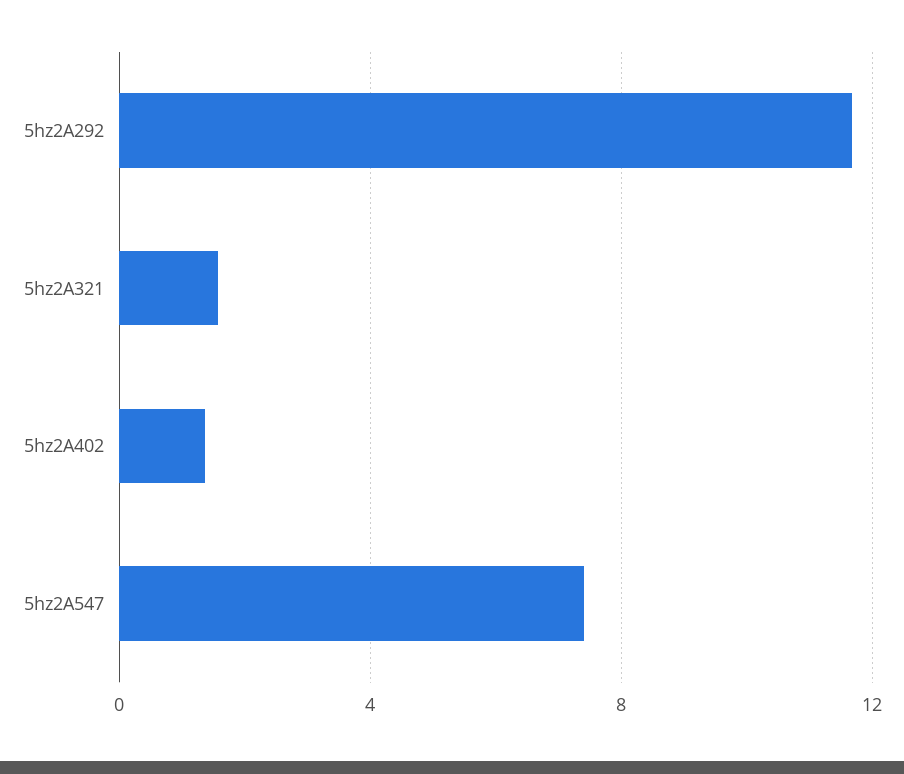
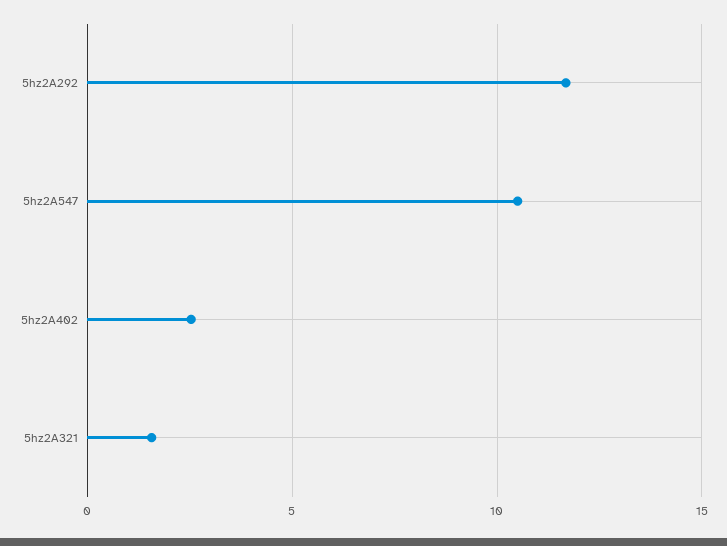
  {
    "5hz2A292": 11.5,
    "5hz2A321": 1.5,
-   "5hz2A402": 1.5,
+   "5hz2A402": 2.5,
-   "5hz2A547": 7.5
+   "5hz2A547": 10.5
  }

